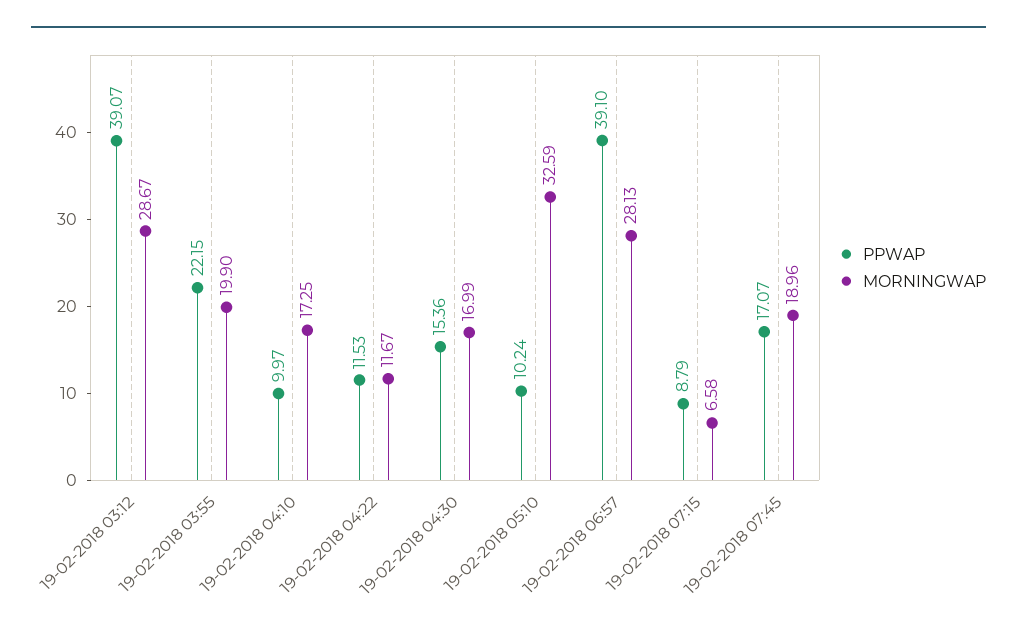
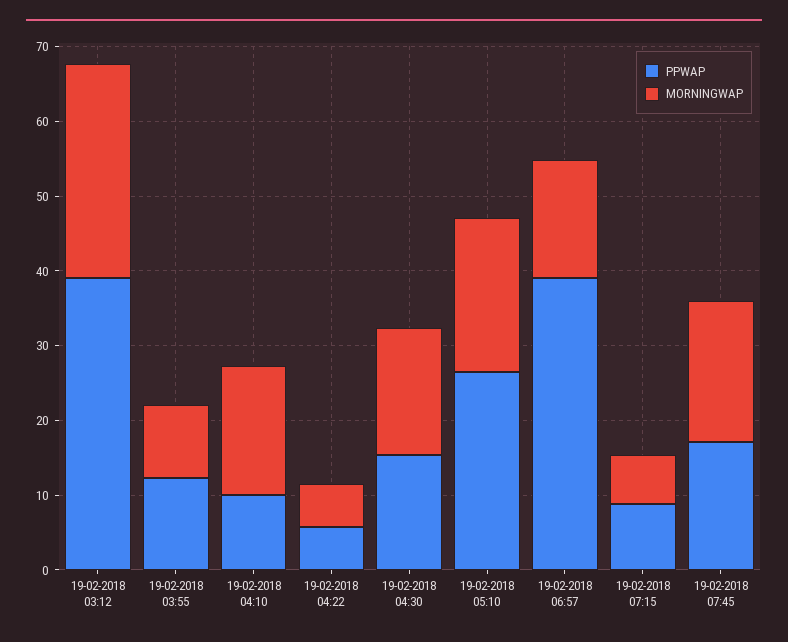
  {
    "PPWAP": {
      "19-02-2018 03:12": 39.07,
-     "19-02-2018 03:55": 22.15,
+     "19-02-2018 03:55": 12,
      "19-02-2018 04:10": 9.97,
-     "19-02-2018 04:22": 11.53,
+     "19-02-2018 04:22": 6,
      "19-02-2018 04:30": 15.36,
-     "19-02-2018 05:10": 10.24,
+     "19-02-2018 05:10": 26,
      "19-02-2018 06:57": 39.1,
      "19-02-2018 07:15": 8.79,
      "19-02-2018 07:45": 17.07
    },
    "MORNINGWAP": {
      "19-02-2018 03:12": 28.67,
-     "19-02-2018 03:55": 19.9,
+     "19-02-2018 03:55": 10,
      "19-02-2018 04:10": 17.25,
-     "19-02-2018 04:22": 11.67,
+     "19-02-2018 04:22": 6,
      "19-02-2018 04:30": 16.99,
-     "19-02-2018 05:10": 32.59,
+     "19-02-2018 05:10": 20,
-     "19-02-2018 06:57": 28.13,
+     "19-02-2018 06:57": 16,
      "19-02-2018 07:15": 6.58,
      "19-02-2018 07:45": 18.96
    }
  }

